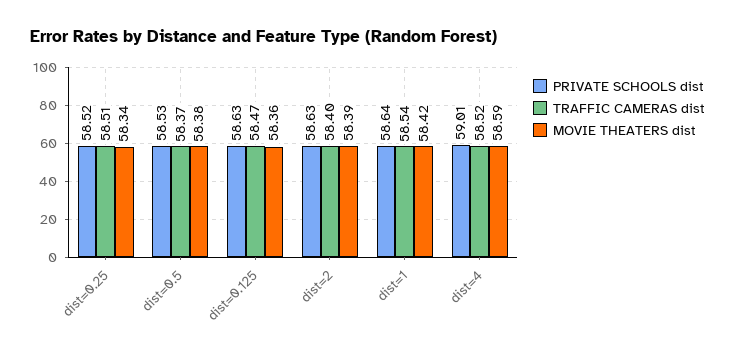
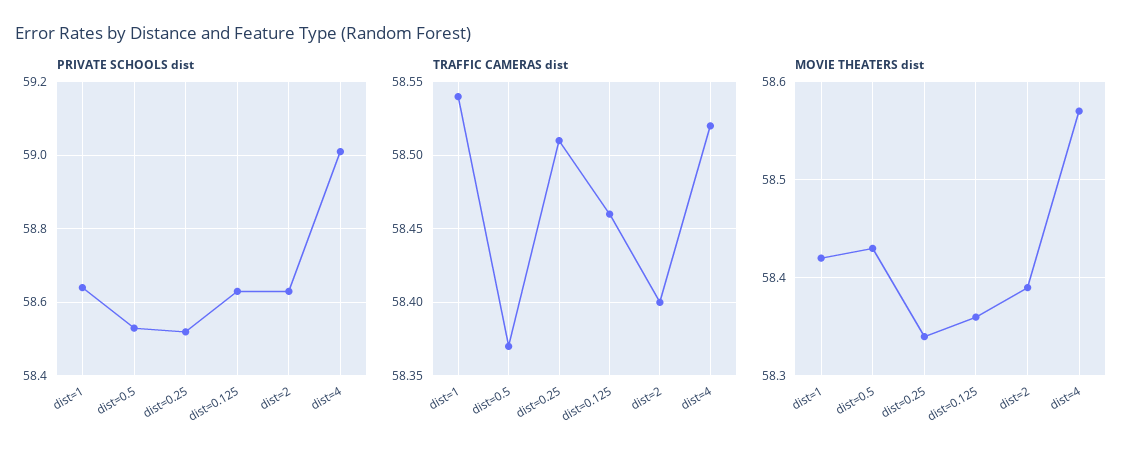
  {
    "PRIVATE SCHOOLS dist": {
      "dist=0.25": 58.52,
      "dist=0.5": 58.53,
      "dist=0.125": 58.63,
      "dist=2": 58.63,
      "dist=1": 58.64,
      "dist=4": 59.01
    },
    "TRAFFIC CAMERAS dist": {
      "dist=0.25": 58.51,
      "dist=0.5": 58.37,
-     "dist=0.125": 58.47,
+     "dist=0.125": 58.46,
      "dist=2": 58.4,
      "dist=1": 58.54,
      "dist=4": 58.52
    },
    "MOVIE THEATERS dist": {
      "dist=0.25": 58.34,
-     "dist=0.5": 58.38,
+     "dist=0.5": 58.43,
      "dist=0.125": 58.36,
      "dist=2": 58.39,
      "dist=1": 58.42,
-     "dist=4": 58.59
+     "dist=4": 58.57
    }
  }

